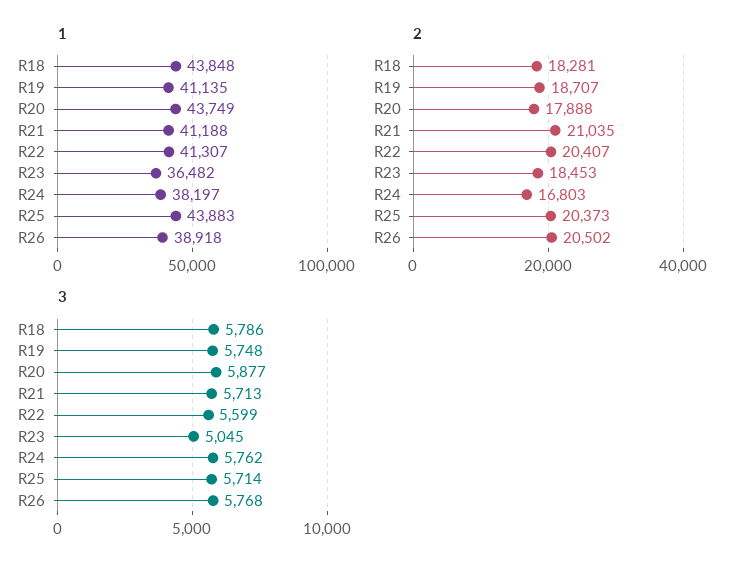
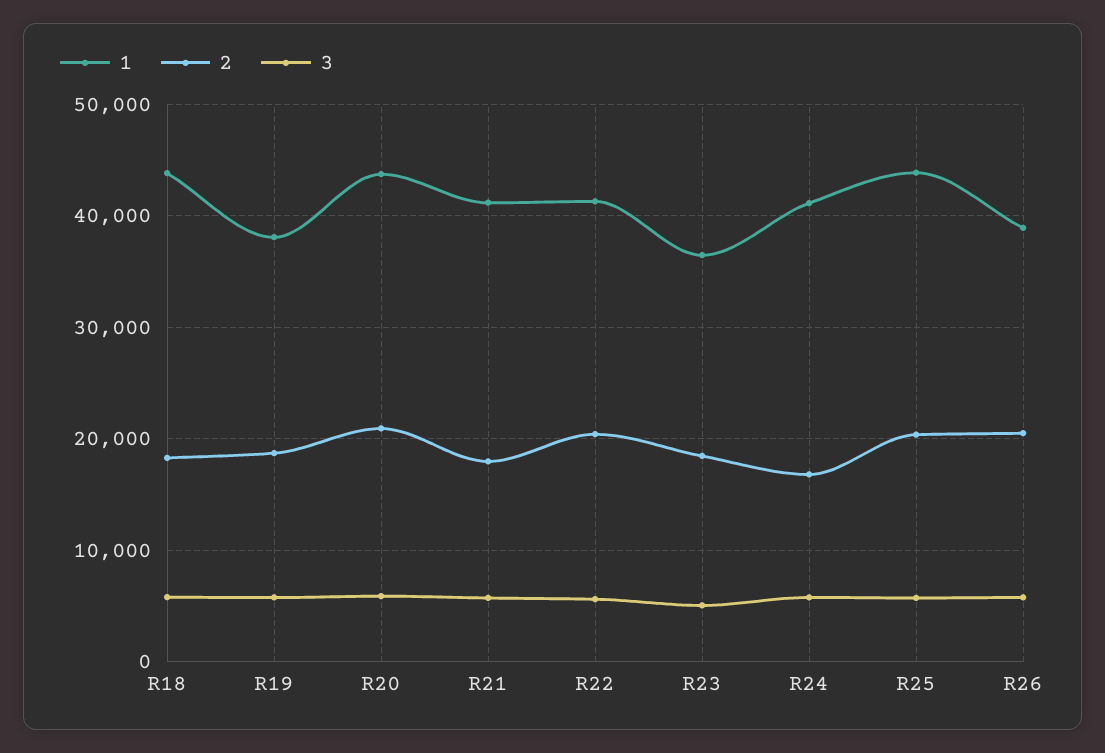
  {
    "1": {
      "R18": 43848,
-     "R19": 41135,
+     "R19": 38000,
      "R20": 43749,
      "R21": 41188,
      "R22": 41307,
      "R23": 36482,
-     "R24": 38197,
+     "R24": 41000,
      "R25": 43883,
      "R26": 38918
    },
    "2": {
      "R18": 18281,
      "R19": 18707,
-     "R20": 17888,
+     "R20": 21000,
-     "R21": 21035,
+     "R21": 18000,
      "R22": 20407,
      "R23": 18453,
      "R24": 16803,
      "R25": 20373,
      "R26": 20502
    },
    "3": {
      "R18": 5786,
      "R19": 5748,
      "R20": 5877,
      "R21": 5713,
      "R22": 5599,
      "R23": 5045,
      "R24": 5762,
      "R25": 5714,
      "R26": 5768
    }
  }

